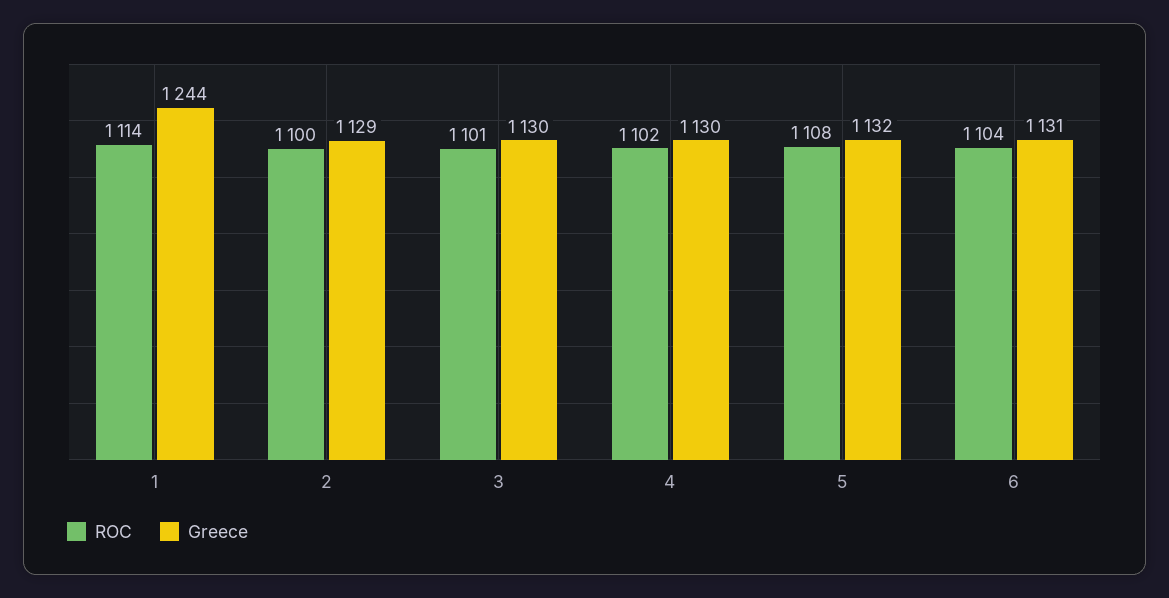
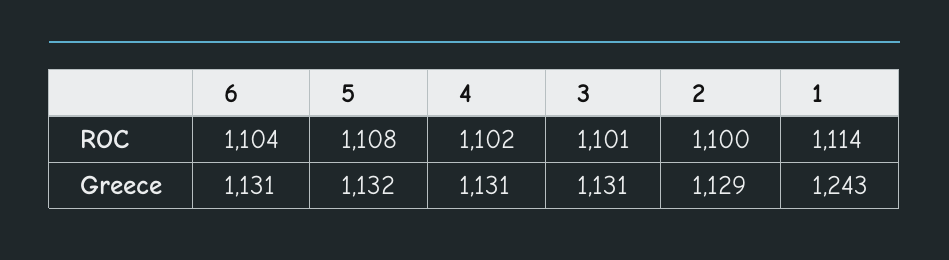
  {
    "ROC": {
      "1": 1114,
      "2": 1100,
      "3": 1101,
      "4": 1102,
      "5": 1108,
      "6": 1104
    },
    "Greece": {
-     "1": 1244,
+     "1": 1243,
      "2": 1129,
-     "3": 1130,
+     "3": 1131,
-     "4": 1130,
+     "4": 1131,
      "5": 1132,
      "6": 1131
    }
  }

